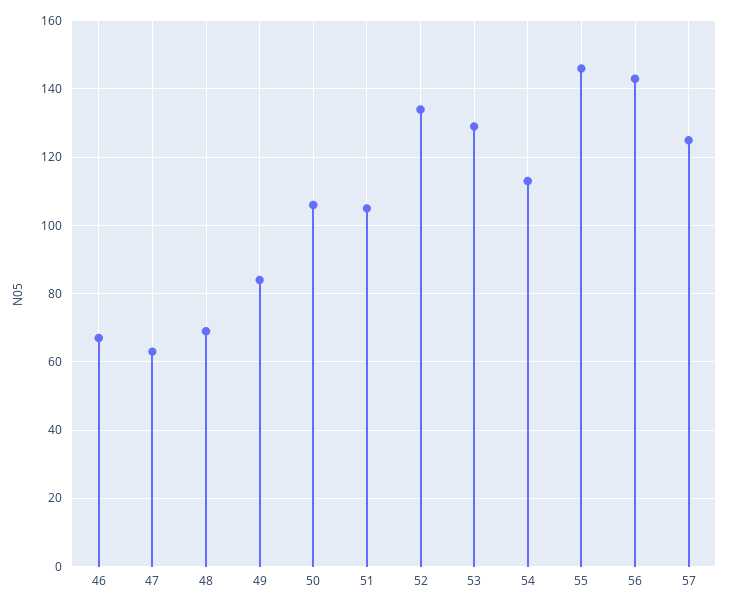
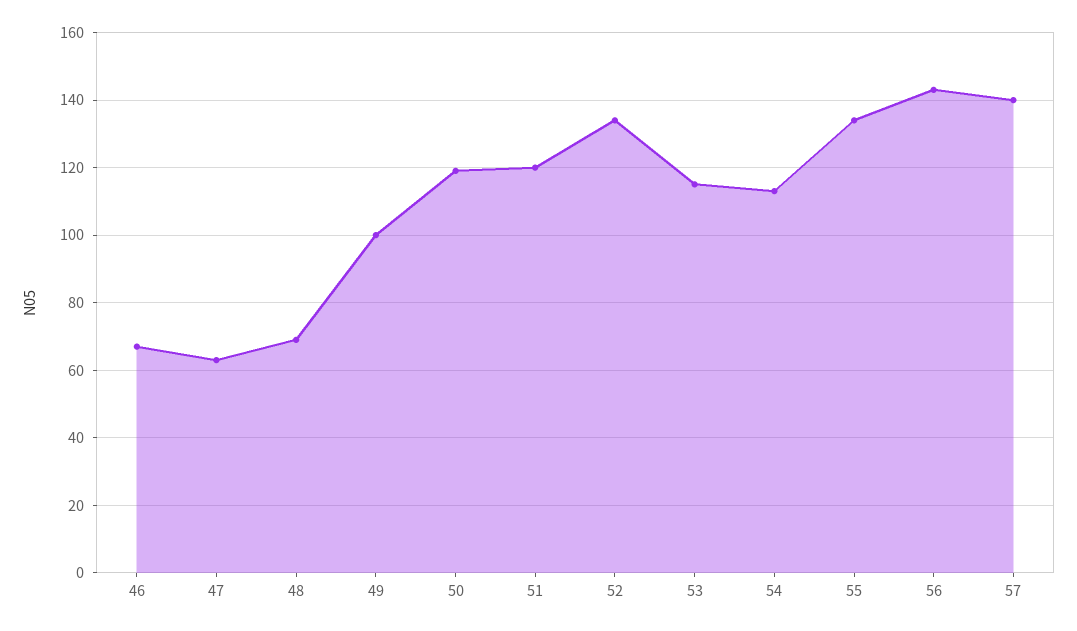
  {
    "46": 65,
    "47": 65,
    "48": 70,
-   "49": 85,
+   "49": 100,
-   "50": 105,
+   "50": 120,
-   "51": 105,
+   "51": 120,
    "52": 135,
-   "53": 130,
+   "53": 115,
    "54": 115,
-   "55": 145,
+   "55": 135,
    "56": 145,
-   "57": 125
+   "57": 140
  }

